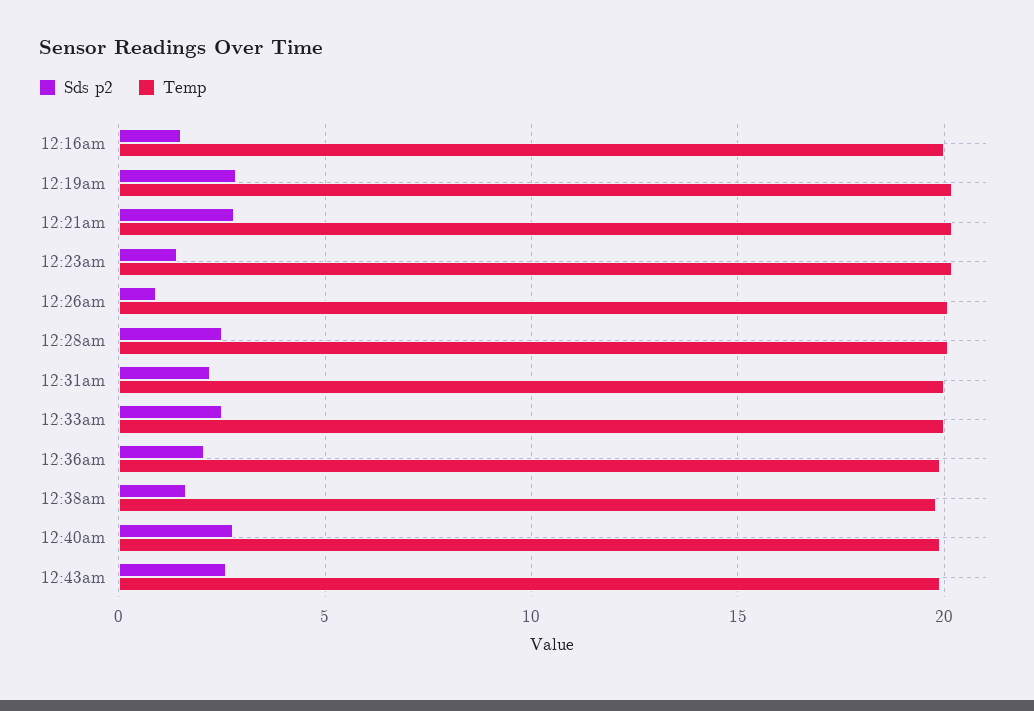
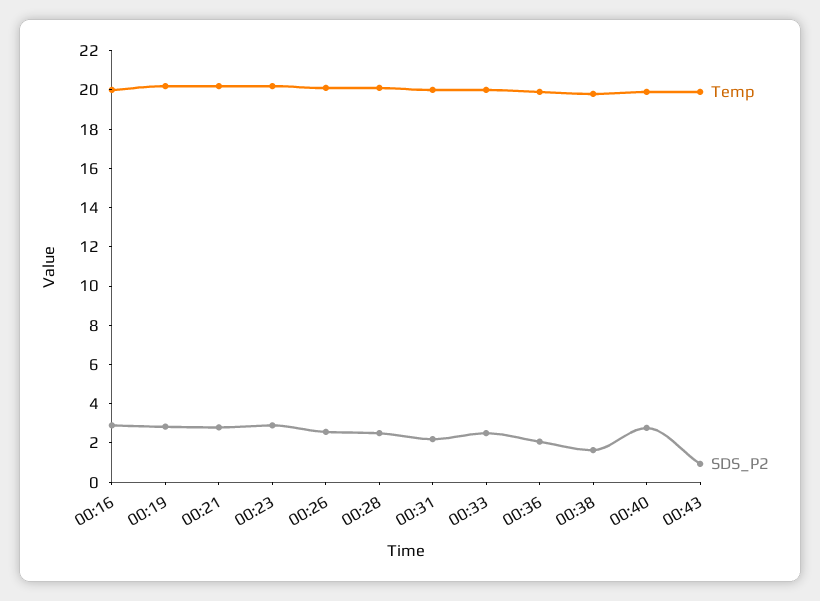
  {
    "Sds p2": {
-     "12:16am": 1.5,
+     "12:16am": 3,
      "12:19am": 3,
      "12:21am": 3,
-     "12:23am": 1.5,
+     "12:23am": 3,
-     "12:26am": 1,
+     "12:26am": 2.5,
      "12:28am": 2.5,
      "12:31am": 2,
      "12:33am": 2.5,
      "12:36am": 2,
      "12:38am": 1.5,
      "12:40am": 3,
-     "12:43am": 2.5
+     "12:43am": 1
    },
    "Temp": {
      "12:16am": 20,
      "12:19am": 20,
      "12:21am": 20,
      "12:23am": 20,
      "12:26am": 20,
      "12:28am": 20,
      "12:31am": 20,
      "12:33am": 20,
      "12:36am": 20,
      "12:38am": 20,
      "12:40am": 20,
      "12:43am": 20
    }
  }

